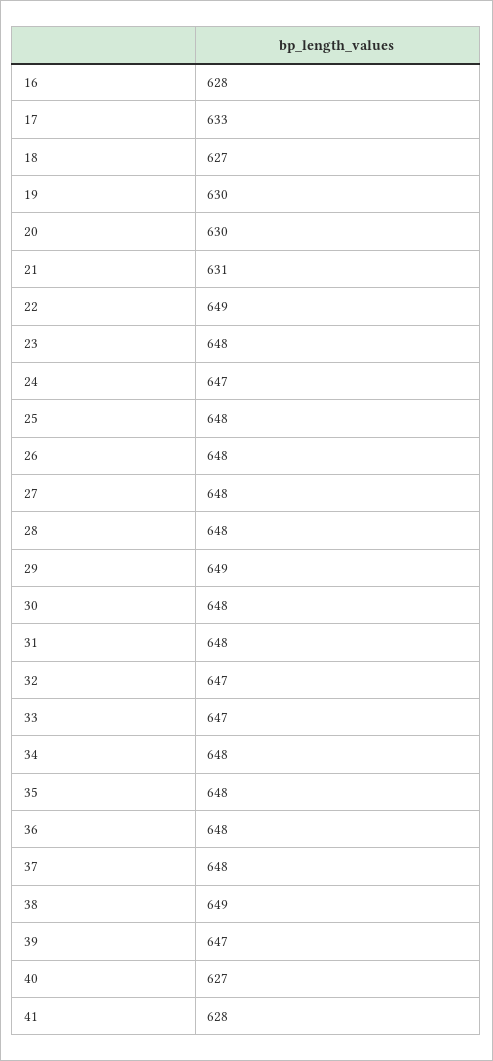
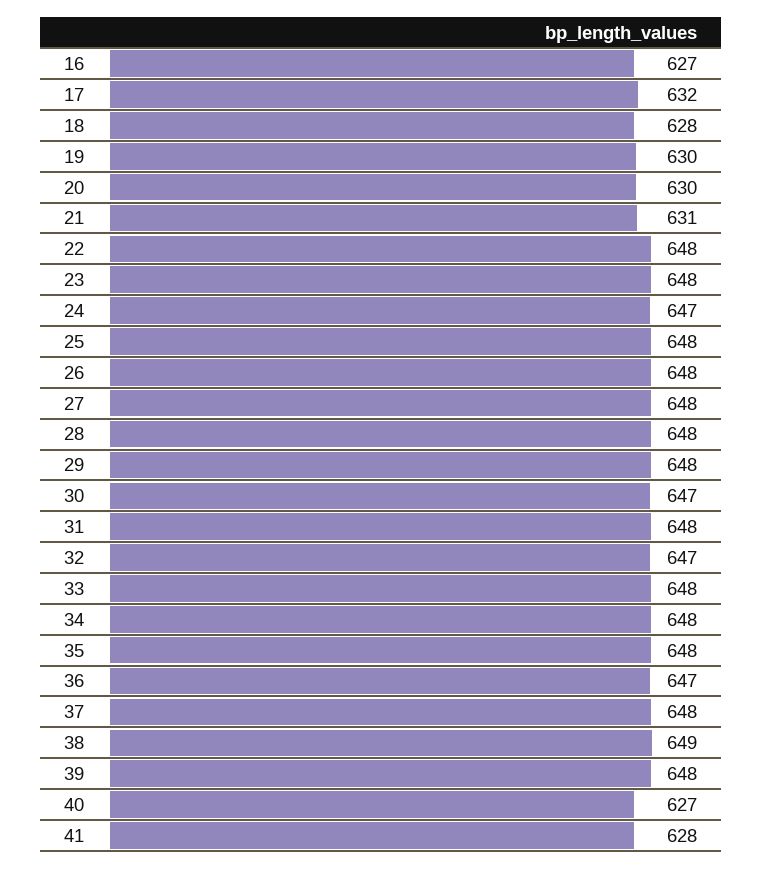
  {
-   "16": 628,
+   "16": 627,
-   "17": 633,
+   "17": 632,
-   "18": 627,
+   "18": 628,
    "19": 630,
    "20": 630,
    "21": 631,
-   "22": 649,
+   "22": 648,
    "23": 648,
    "24": 647,
    "25": 648,
    "26": 648,
    "27": 648,
    "28": 648,
-   "29": 649,
+   "29": 648,
-   "30": 648,
+   "30": 647,
    "31": 648,
    "32": 647,
-   "33": 647,
+   "33": 648,
    "34": 648,
    "35": 648,
-   "36": 648,
+   "36": 647,
    "37": 648,
    "38": 649,
-   "39": 647,
+   "39": 648,
    "40": 627,
    "41": 628
  }

